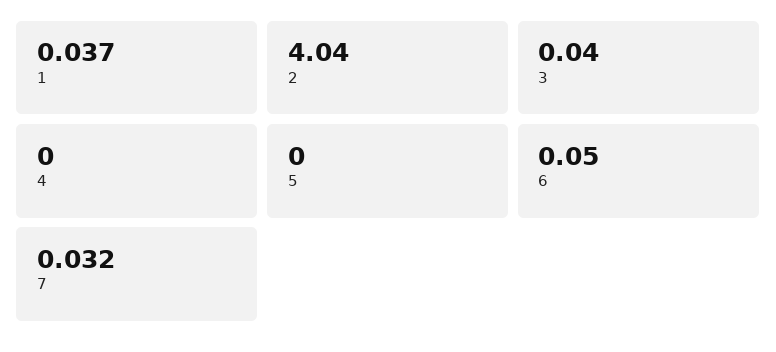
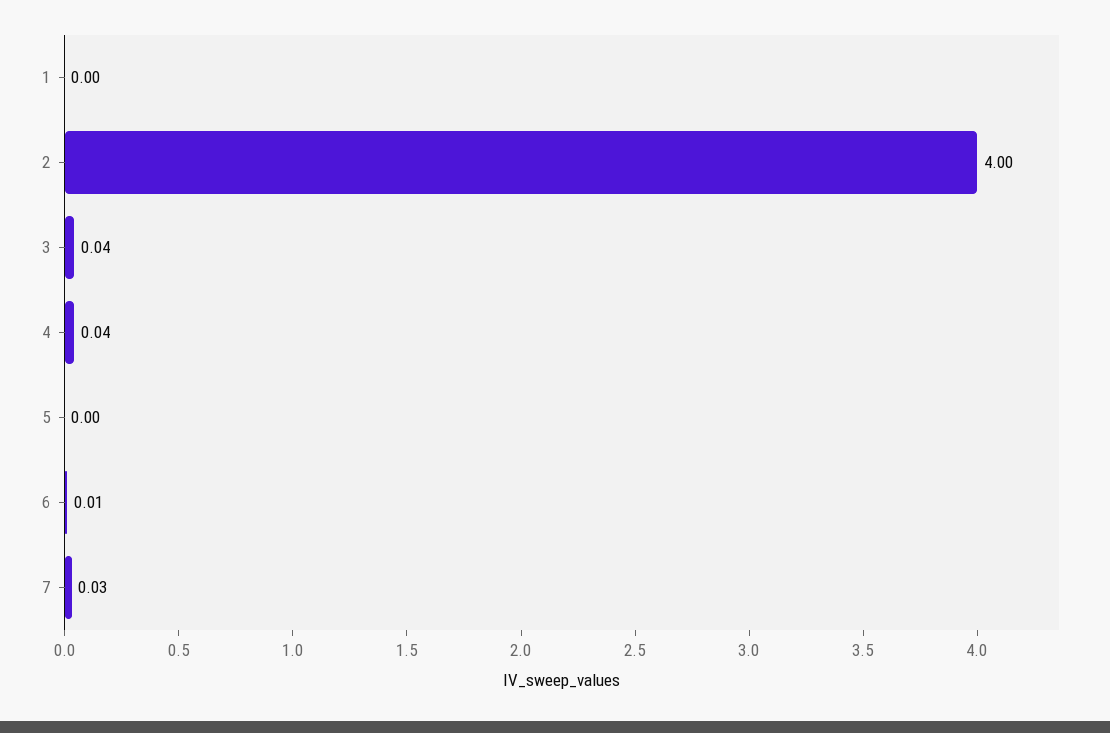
  {
-   "1": 0.037,
+   "1": 0,
-   "2": 4.04,
+   "2": 4,
    "3": 0.04,
-   "4": 0,
+   "4": 0.04,
    "5": 0,
-   "6": 0.05,
+   "6": 0.01,
    "7": 0.032
  }

